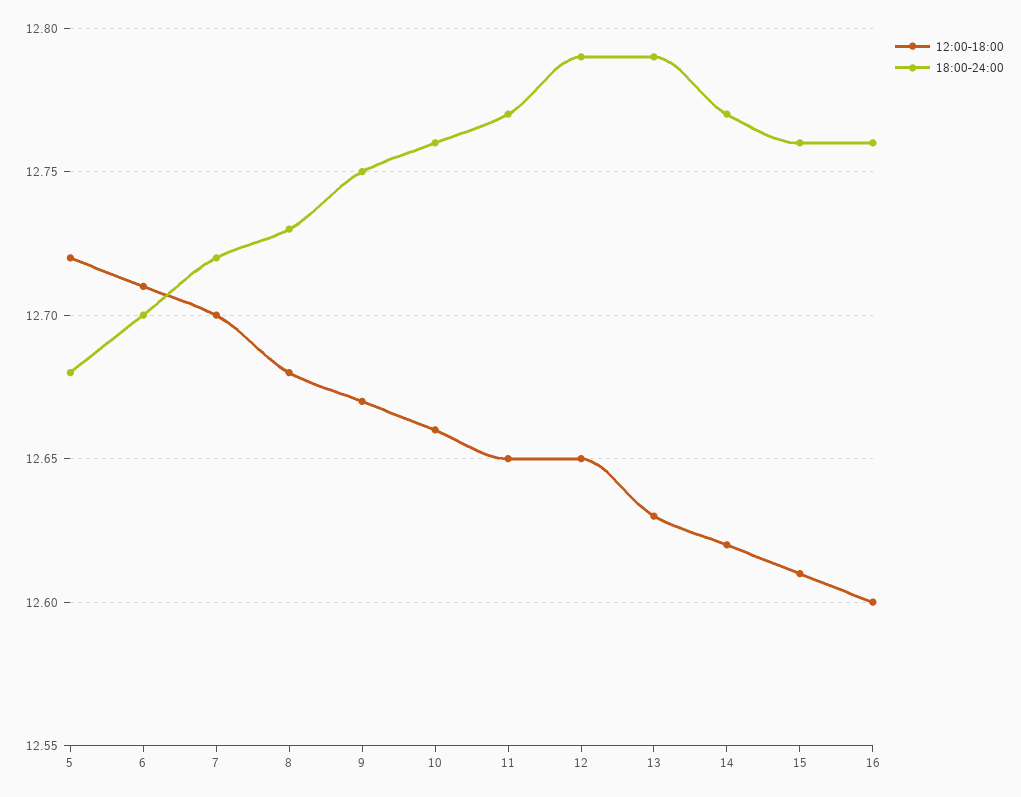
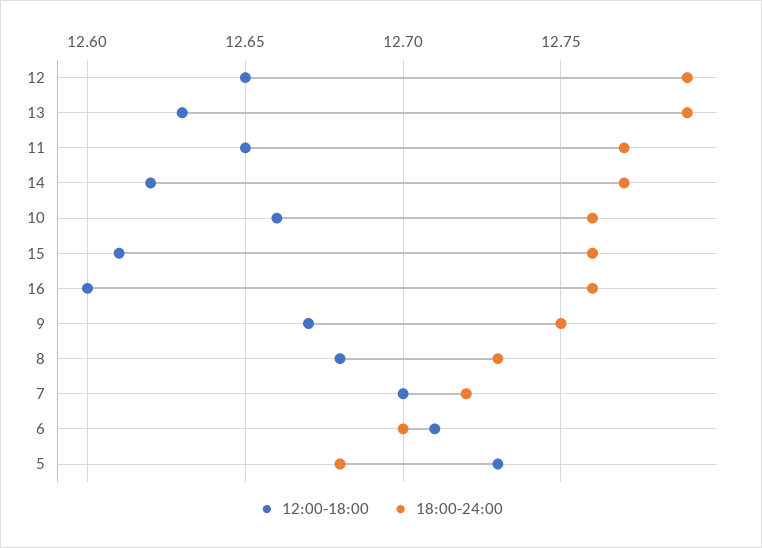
  {
    "12:00-18:00": {
-     "5": 12.72,
+     "5": 12.73,
      "6": 12.71,
      "7": 12.7,
      "8": 12.68,
      "9": 12.67,
      "10": 12.66,
      "11": 12.65,
      "12": 12.65,
      "13": 12.63,
      "14": 12.62,
      "15": 12.61,
      "16": 12.6
    },
    "18:00-24:00": {
      "5": 12.68,
      "6": 12.7,
      "7": 12.72,
      "8": 12.73,
      "9": 12.75,
      "10": 12.76,
      "11": 12.77,
      "12": 12.79,
      "13": 12.79,
      "14": 12.77,
      "15": 12.76,
      "16": 12.76
    }
  }

